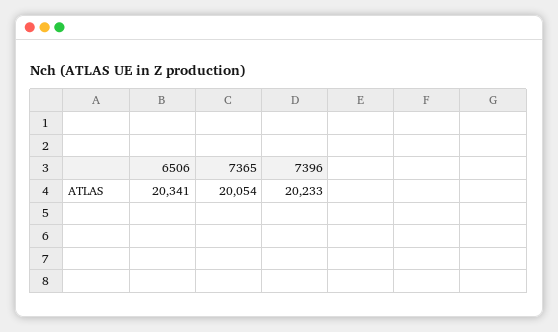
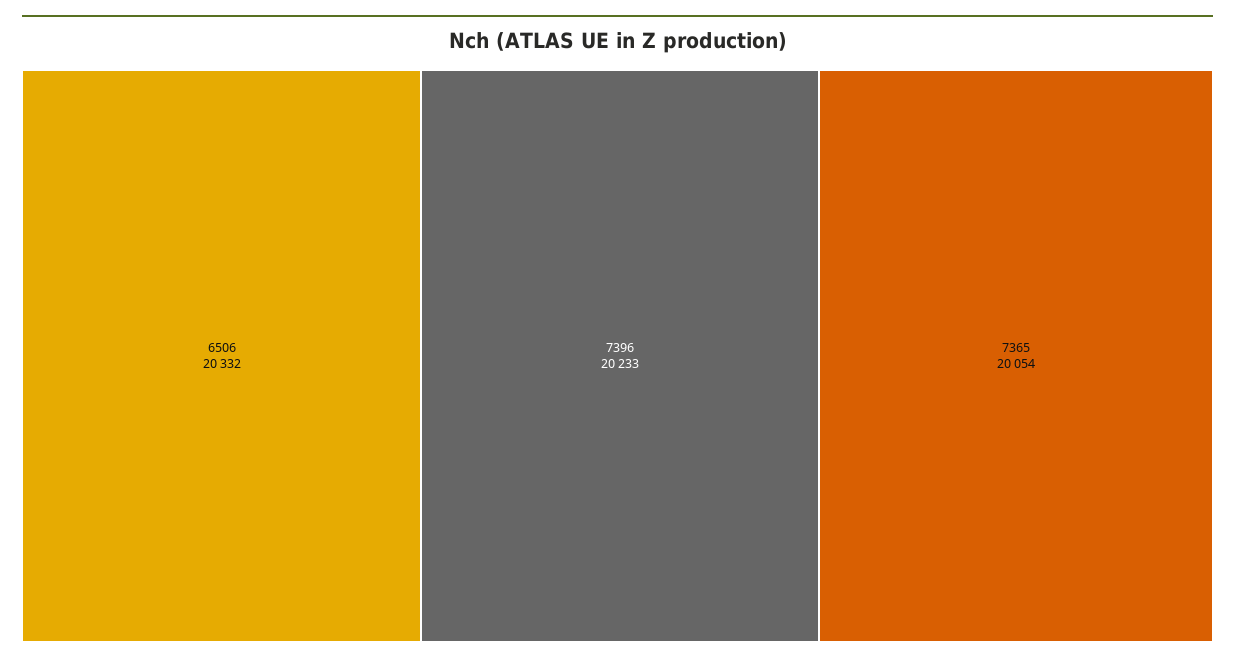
  {
-   "6506": 20341,
+   "6506": 20332,
    "7365": 20054,
    "7396": 20233
  }

